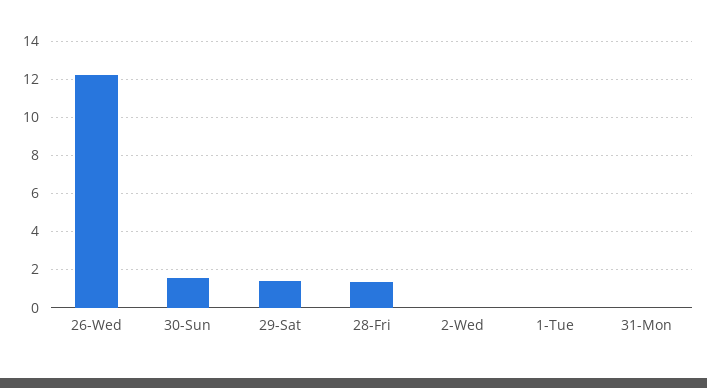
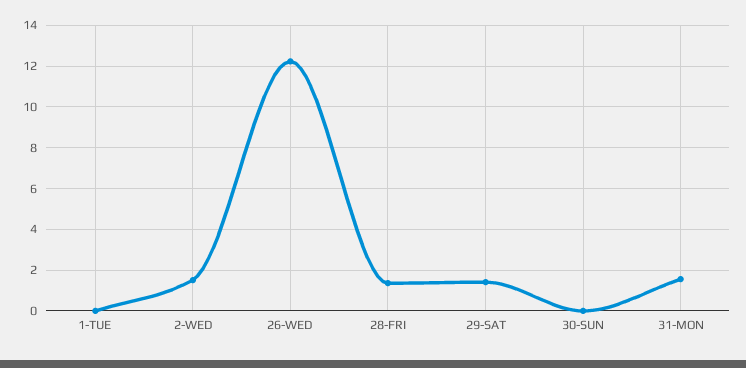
  {
    "26-Wed": 12,
-   "30-Sun": 1.5,
+   "30-Sun": 0,
    "29-Sat": 1.5,
    "28-Fri": 1.5,
-   "2-Wed": 0,
+   "2-Wed": 1.5,
    "1-Tue": 0,
-   "31-Mon": 0
+   "31-Mon": 1.5
  }

